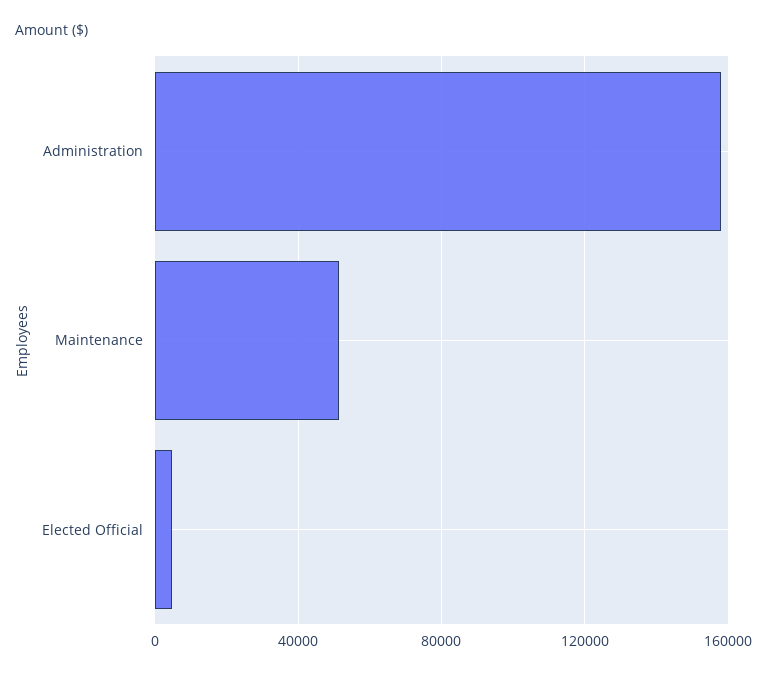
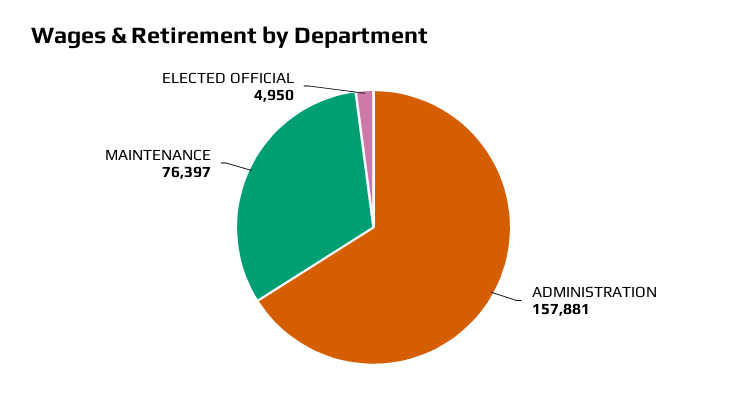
  {
    "Administration": 157881,
-   "Maintenance": 50000,
+   "Maintenance": 76397,
    "Elected Official": 4950
  }

